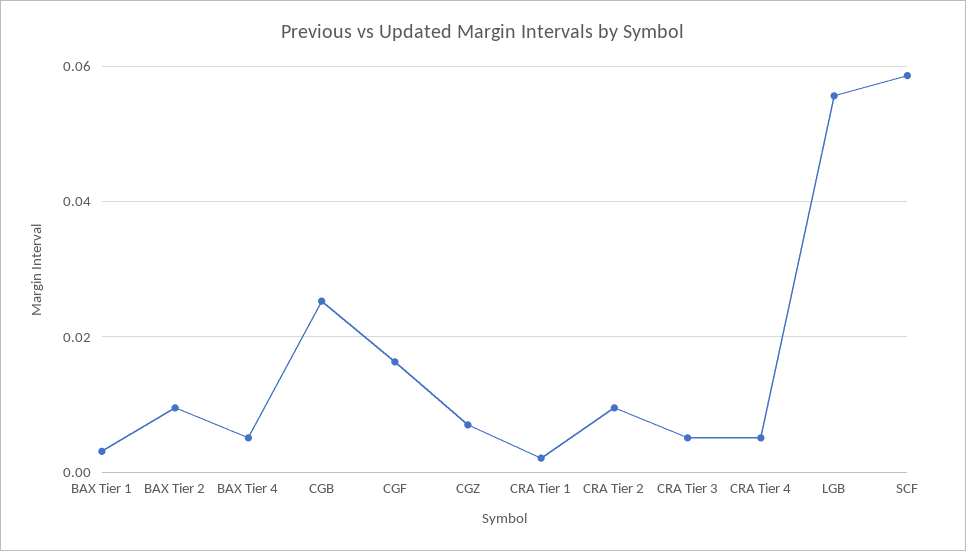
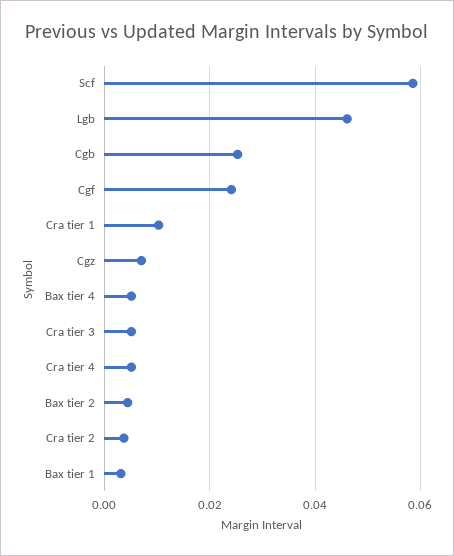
  {
    "BAX Tier 1": 0.004,
-   "BAX Tier 2": 0.01,
+   "BAX Tier 2": 0.004,
    "BAX Tier 4": 0.006,
    "CGB": 0.026,
-   "CGF": 0.016,
+   "CGF": 0.024,
    "CGZ": 0.008,
-   "CRA Tier 1": 0.002,
+   "CRA Tier 1": 0.01,
-   "CRA Tier 2": 0.01,
+   "CRA Tier 2": 0.004,
    "CRA Tier 3": 0.006,
    "CRA Tier 4": 0.006,
-   "LGB": 0.056,
+   "LGB": 0.046,
    "SCF": 0.058
  }

